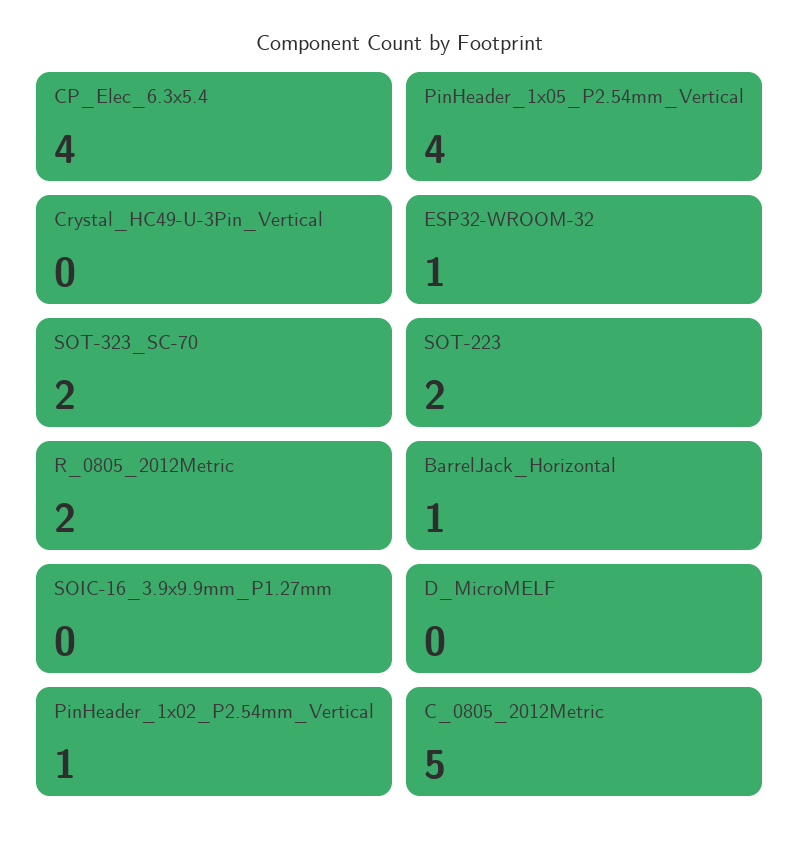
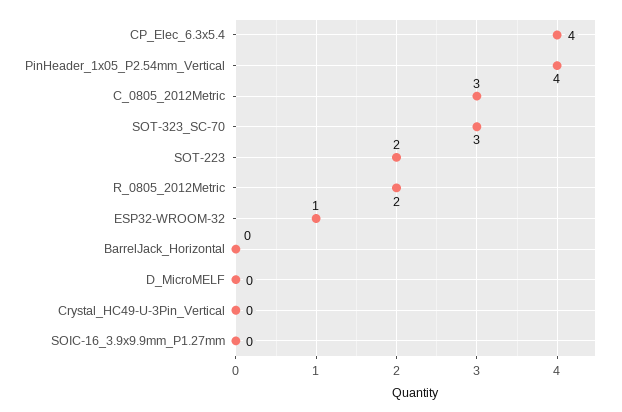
  {
    "CP_Elec_6.3x5.4": 4,
    "PinHeader_1x05_P2.54mm_Vertical": 4,
    "Crystal_HC49-U-3Pin_Vertical": 0,
    "ESP32-WROOM-32": 1,
-   "SOT-323_SC-70": 2,
+   "SOT-323_SC-70": 3,
    "SOT-223": 2,
    "R_0805_2012Metric": 2,
-   "BarrelJack_Horizontal": 1,
+   "BarrelJack_Horizontal": 0,
    "SOIC-16_3.9x9.9mm_P1.27mm": 0,
    "D_MicroMELF": 0,
-   "PinHeader_1x02_P2.54mm_Vertical": 1,
-   "C_0805_2012Metric": 5
+   "C_0805_2012Metric": 3
  }

